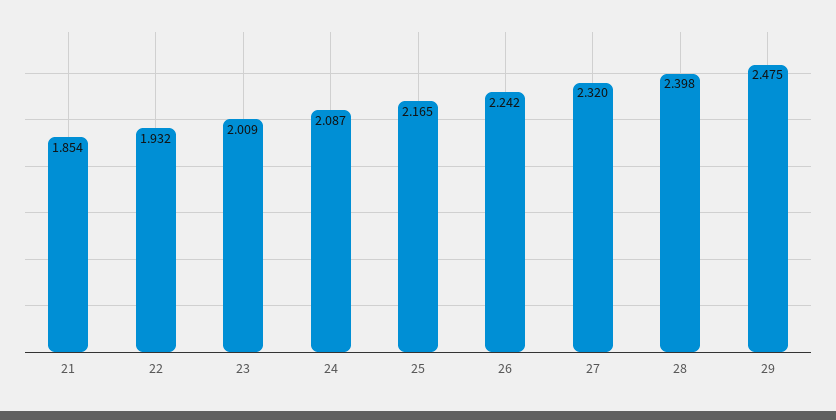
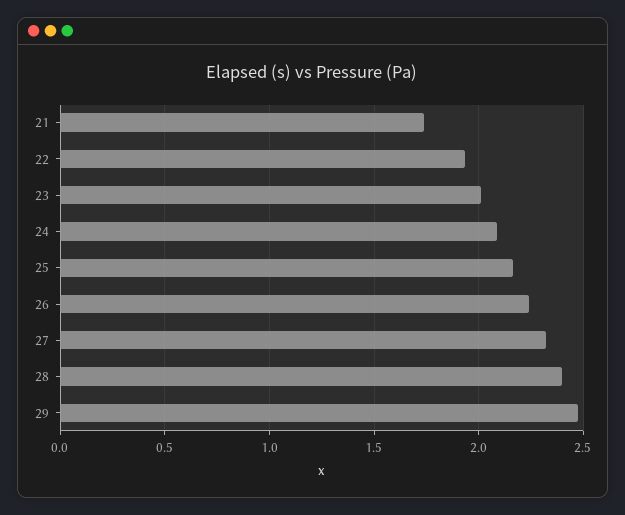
  {
-   "21": 1.854,
+   "21": 1.75,
    "22": 1.932,
    "23": 2.009,
    "24": 2.087,
    "25": 2.165,
    "26": 2.242,
    "27": 2.32,
    "28": 2.398,
    "29": 2.475
  }

